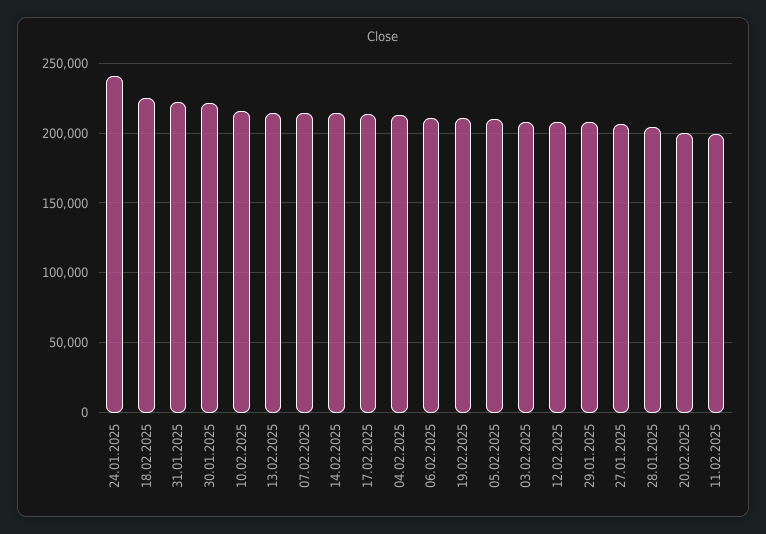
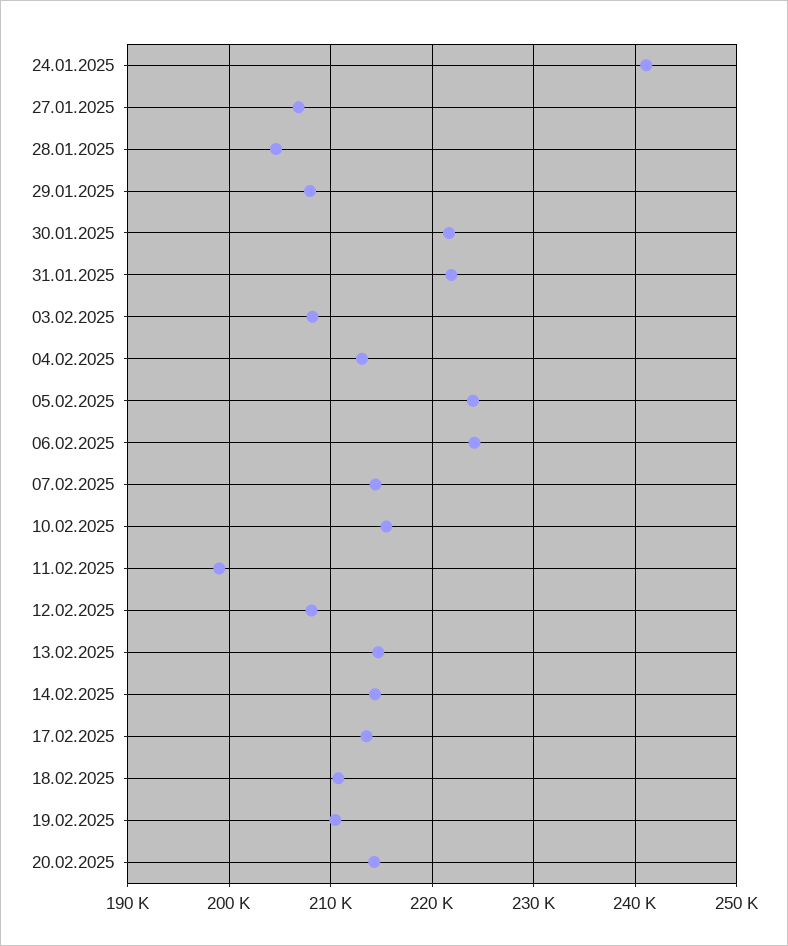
  {
    "24.01.2025": 241000,
-   "18.02.2025": 225000,
+   "18.02.2025": 211000,
    "31.01.2025": 222000,
    "30.01.2025": 222000,
    "10.02.2025": 215000,
    "13.02.2025": 215000,
    "07.02.2025": 214000,
    "14.02.2025": 214000,
    "17.02.2025": 214000,
    "04.02.2025": 213000,
-   "06.02.2025": 210000,
+   "06.02.2025": 224000,
    "19.02.2025": 210000,
-   "05.02.2025": 210000,
+   "05.02.2025": 224000,
    "03.02.2025": 208000,
    "12.02.2025": 208000,
    "29.01.2025": 208000,
    "27.01.2025": 207000,
    "28.01.2025": 205000,
-   "20.02.2025": 200000,
+   "20.02.2025": 214000,
    "11.02.2025": 199000
  }

